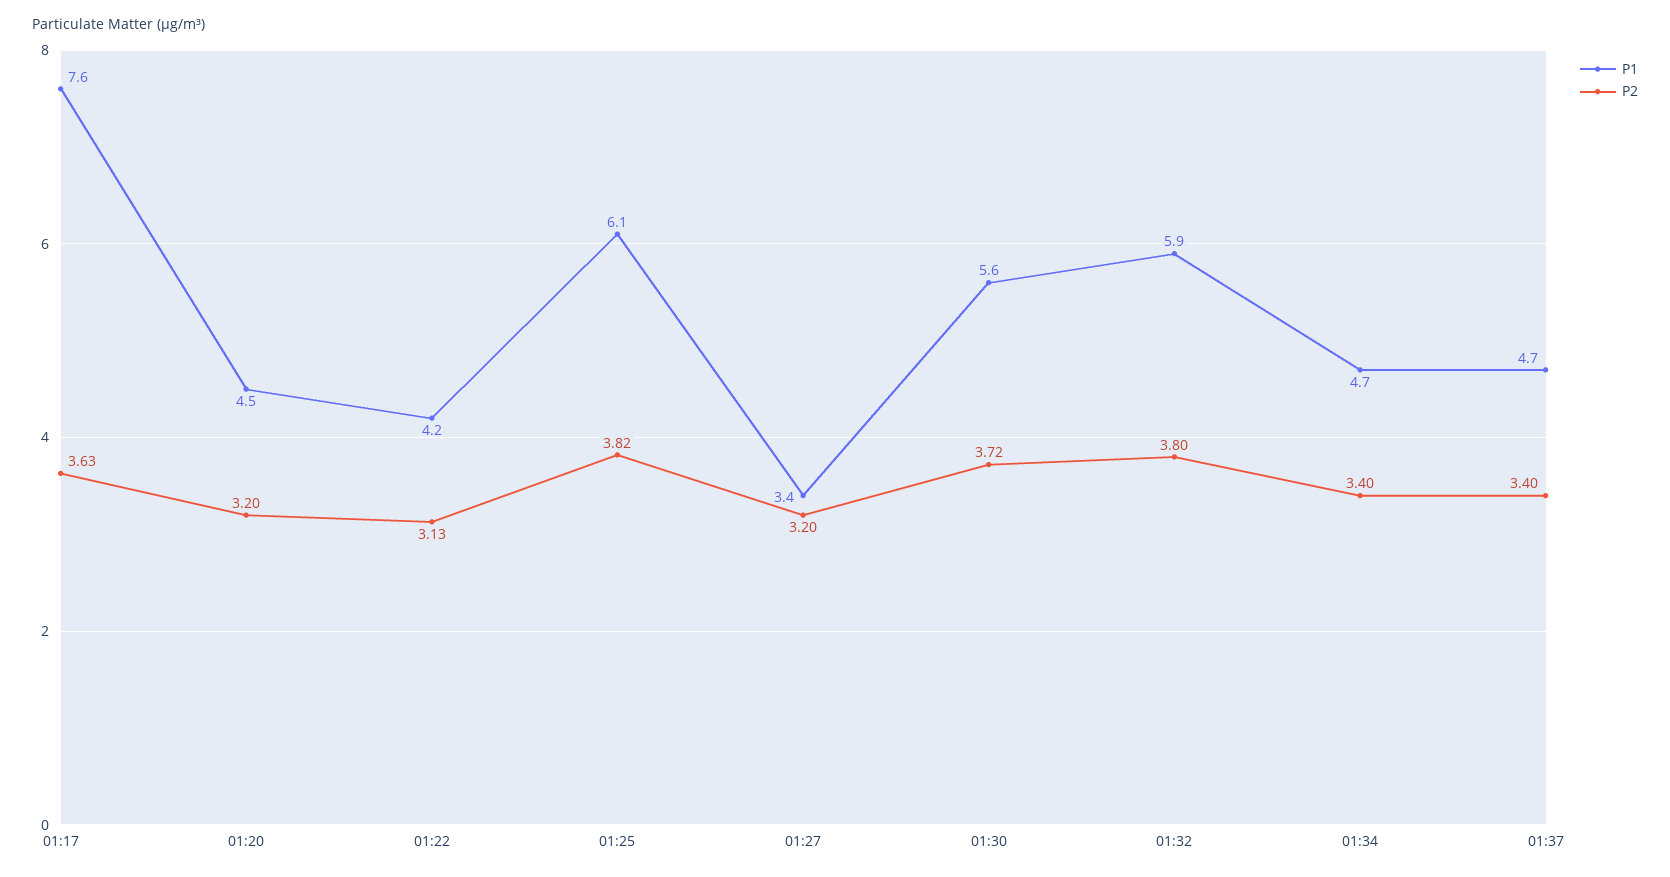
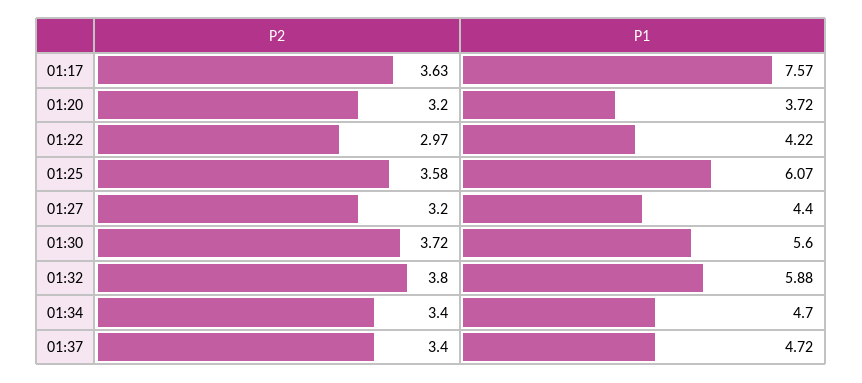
  {
    "P1": {
      "01:17": 7.57,
-     "01:20": 4.5,
+     "01:20": 3.72,
      "01:22": 4.22,
      "01:25": 6.07,
-     "01:27": 3.4,
+     "01:27": 4.4,
      "01:30": 5.6,
      "01:32": 5.88,
      "01:34": 4.7,
      "01:37": 4.72
    },
    "P2": {
      "01:17": 3.63,
      "01:20": 3.2,
-     "01:22": 3.13,
+     "01:22": 2.97,
-     "01:25": 3.82,
+     "01:25": 3.58,
      "01:27": 3.2,
      "01:30": 3.72,
      "01:32": 3.8,
      "01:34": 3.4,
      "01:37": 3.4
    }
  }

